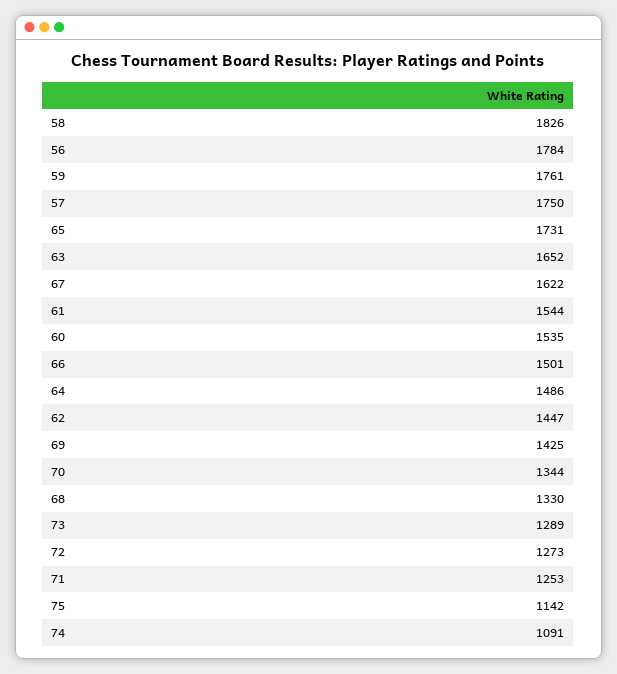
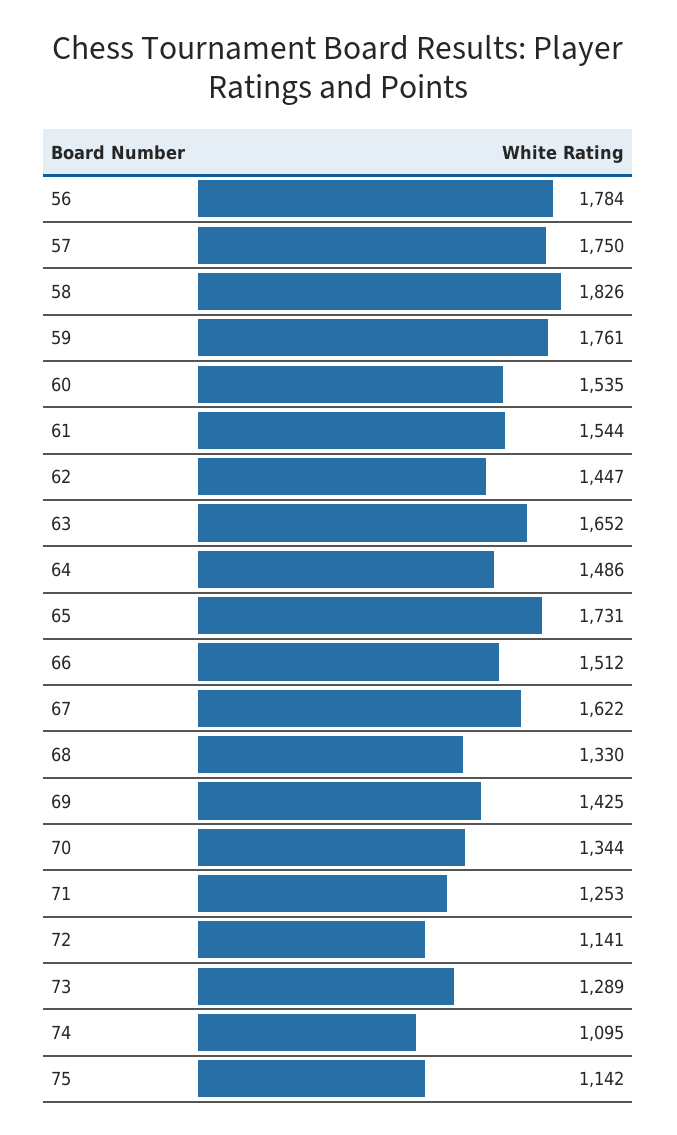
  {
    "58": 1826,
    "56": 1784,
    "59": 1761,
    "57": 1750,
    "65": 1731,
    "63": 1652,
    "67": 1622,
    "61": 1544,
    "60": 1535,
-   "66": 1501,
+   "66": 1512,
    "64": 1486,
    "62": 1447,
    "69": 1425,
    "70": 1344,
    "68": 1330,
    "73": 1289,
-   "72": 1273,
+   "72": 1141,
    "71": 1253,
    "75": 1142,
-   "74": 1091
+   "74": 1095
  }

